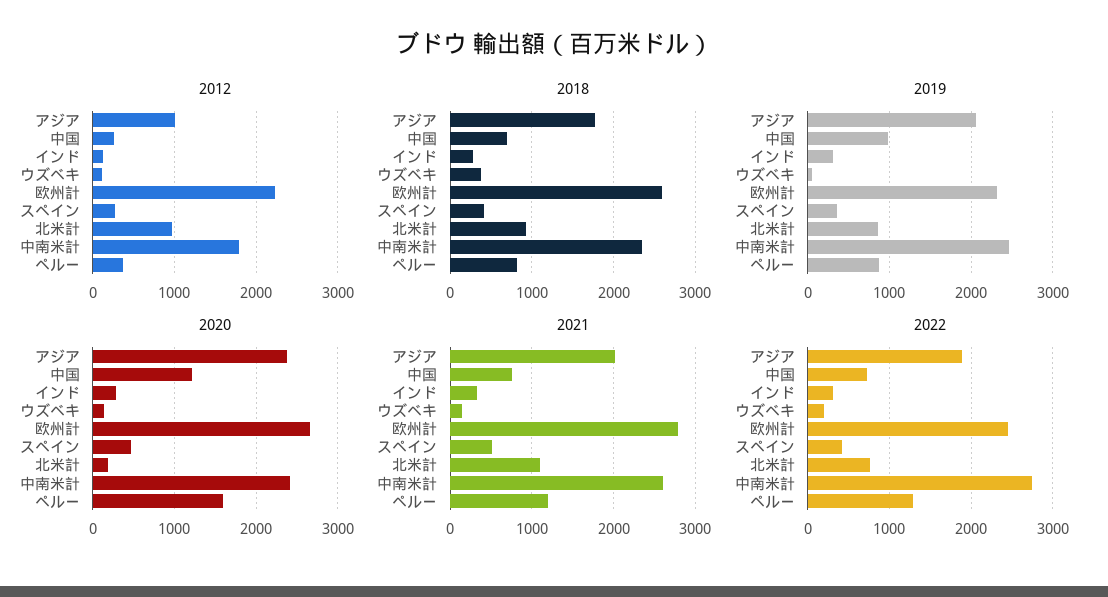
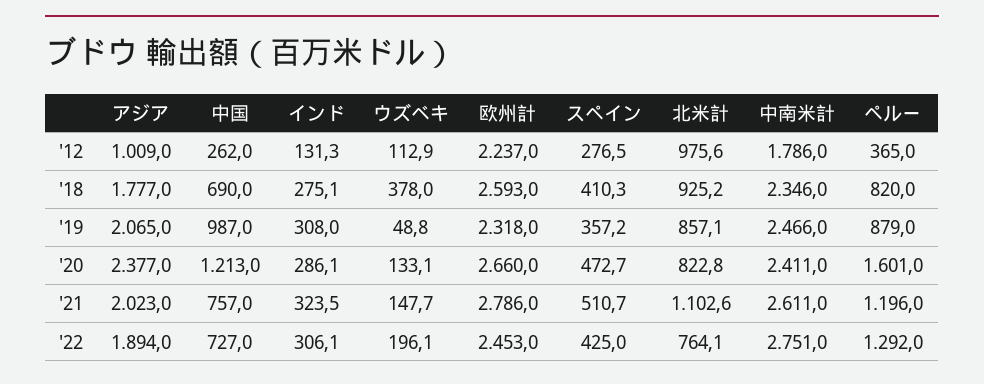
  {
    "2012": {
      "アジア": 1009,
      "中国": 262,
      "インド": 131.3,
      "ウズベキ": 112.9,
      "欧州計": 2237,
      "スペイン": 276.5,
      "北米計": 975.6,
      "中南米計": 1786,
      "ペルー": 365
    },
    "2018": {
      "アジア": 1777,
      "中国": 690,
      "インド": 275.1,
      "ウズベキ": 378,
      "欧州計": 2593,
      "スペイン": 410.3,
      "北米計": 925.2,
      "中南米計": 2346,
      "ペルー": 820
    },
    "2019": {
      "アジア": 2065,
      "中国": 987,
      "インド": 308,
      "ウズベキ": 48.8,
      "欧州計": 2318,
      "スペイン": 357.2,
      "北米計": 857.1,
      "中南米計": 2466,
      "ペルー": 879
    },
    "2020": {
      "アジア": 2377,
      "中国": 1213,
      "インド": 286.1,
      "ウズベキ": 133.1,
      "欧州計": 2660,
      "スペイン": 472.7,
-     "北米計": 200,
+     "北米計": 822.8,
      "中南米計": 2411,
      "ペルー": 1601
    },
    "2021": {
      "アジア": 2023,
      "中国": 757,
      "インド": 323.5,
      "ウズベキ": 147.7,
      "欧州計": 2786,
      "スペイン": 510.7,
      "北米計": 1102.6,
      "中南米計": 2611,
      "ペルー": 1196
    },
    "2022": {
      "アジア": 1894,
      "中国": 727,
      "インド": 306.1,
      "ウズベキ": 196.1,
      "欧州計": 2453,
      "スペイン": 425,
      "北米計": 764.1,
      "中南米計": 2751,
      "ペルー": 1292
    }
  }

